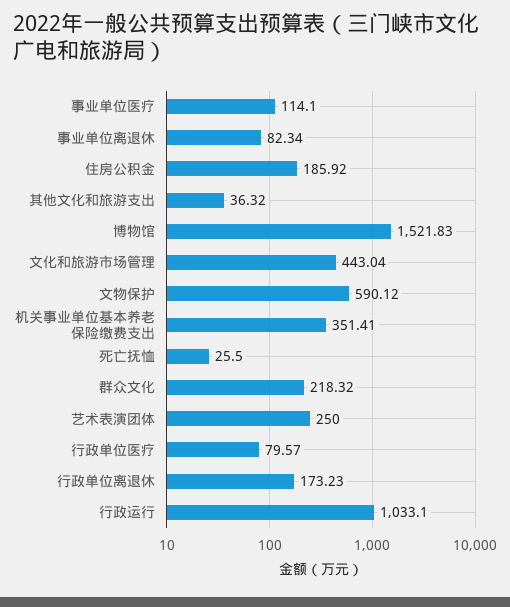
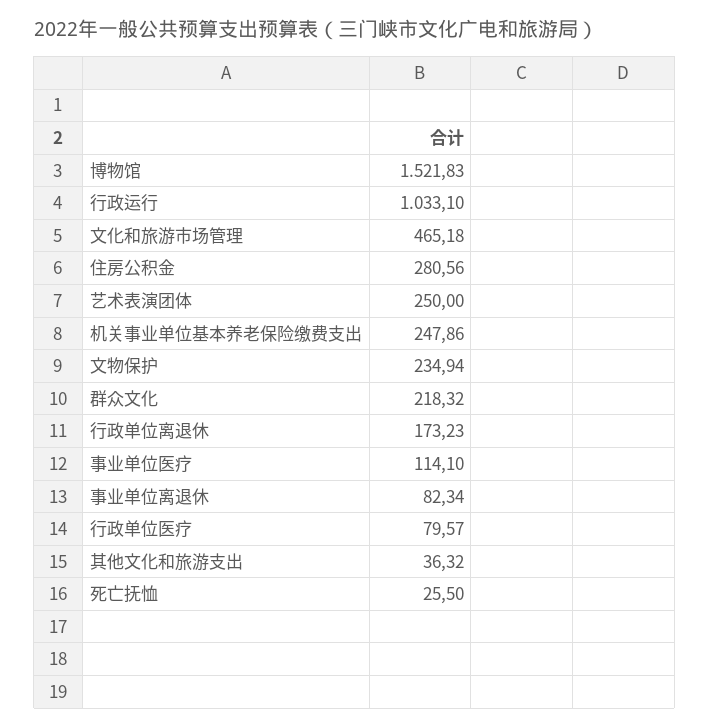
  {
    "事业单位医疗": 114.1,
    "事业单位离退休": 82.34,
-   "住房公积金": 185.92,
+   "住房公积金": 280.56,
    "其他文化和旅游支出": 36.32,
    "博物馆": 1521.83,
-   "文化和旅游市场管理": 443.04,
+   "文化和旅游市场管理": 465.18,
-   "文物保护": 590.12,
+   "文物保护": 234.94,
-   "机关事业单位基本养老保险缴费支出": 351.41,
+   "机关事业单位基本养老保险缴费支出": 247.86,
    "死亡抚恤": 25.5,
    "群众文化": 218.32,
    "艺术表演团体": 250,
    "行政单位医疗": 79.57,
    "行政单位离退休": 173.23,
    "行政运行": 1033.1
  }

